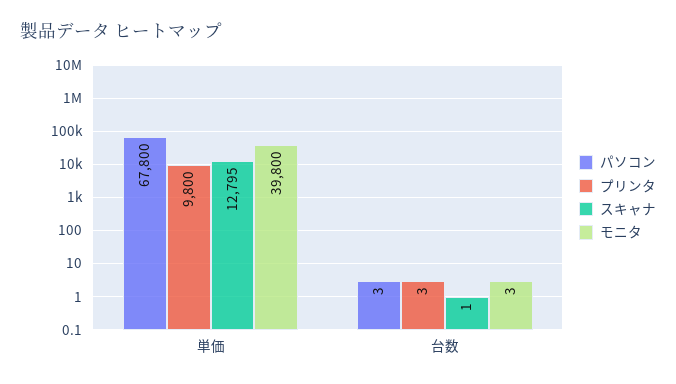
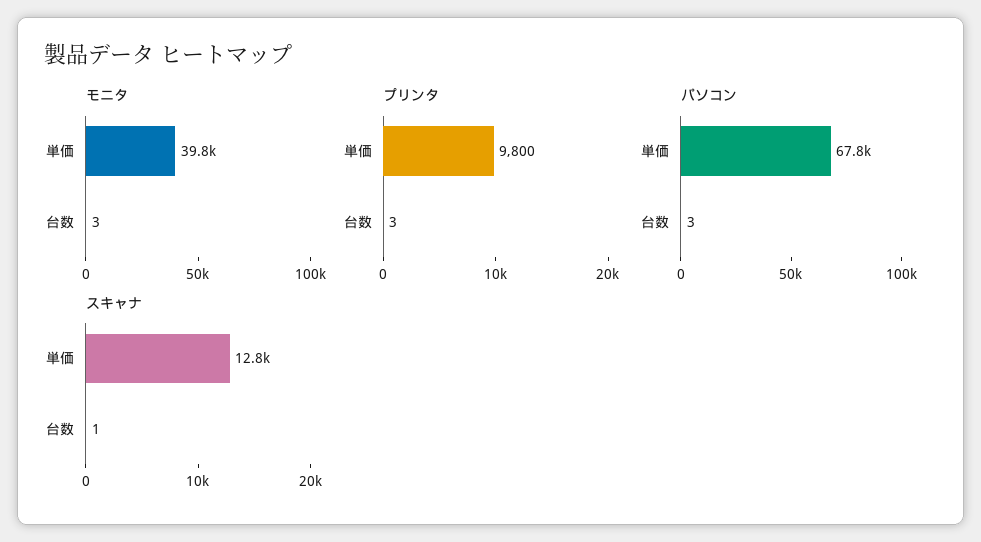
  {
    "パソコン": {
      "単価": 67800,
      "台数": 3
    },
    "プリンタ": {
      "単価": 9800,
      "台数": 3
    },
    "スキャナ": {
-     "単価": 12795,
+     "単価": 12800,
      "台数": 1
    },
    "モニタ": {
      "単価": 39800,
      "台数": 3
    }
  }

